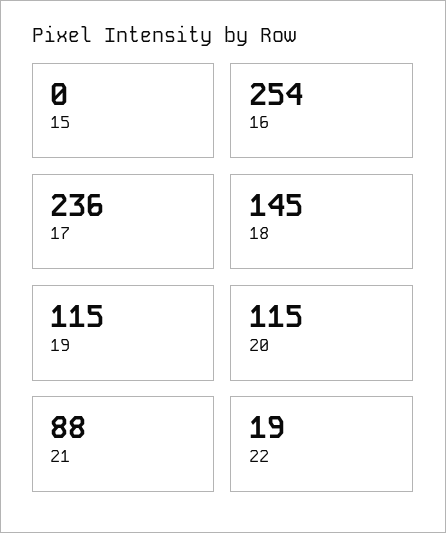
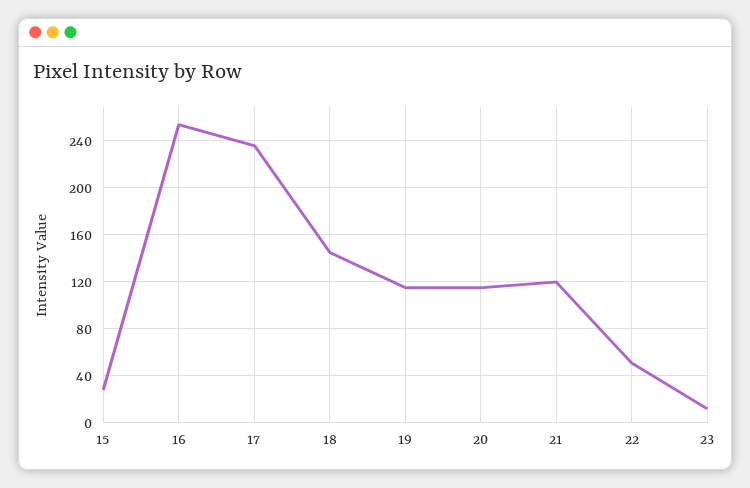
  {
-   "15": 0,
+   "15": 30,
    "16": 254,
    "17": 236,
    "18": 145,
    "19": 115,
    "20": 115,
-   "21": 88,
+   "21": 120,
-   "22": 19
+   "22": 50,
+   "23": 10
  }

